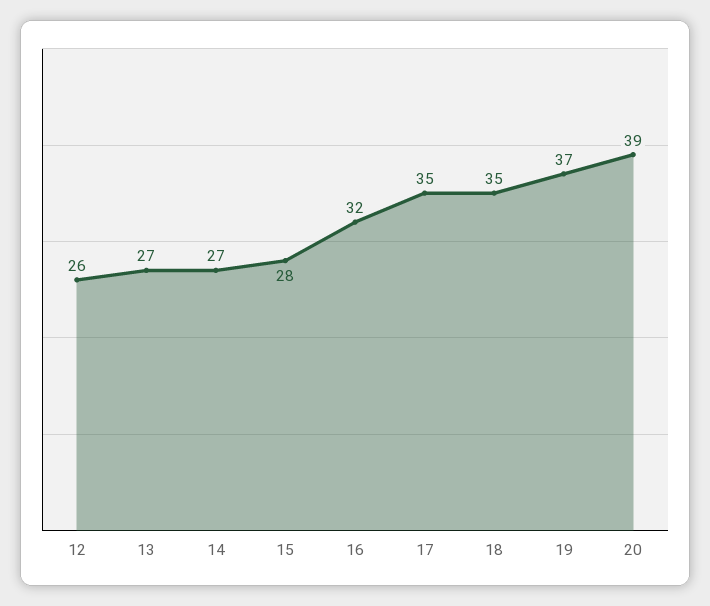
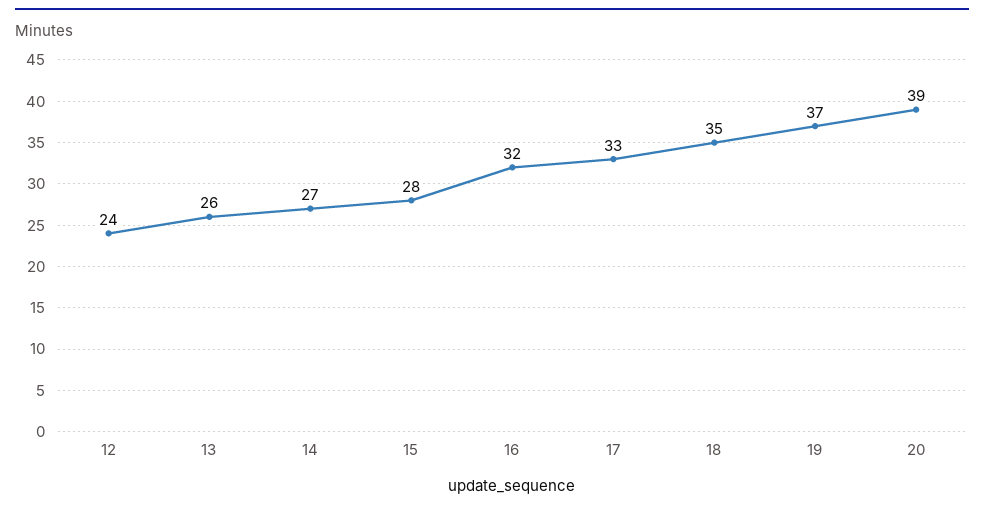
  {
-   "12": 26,
+   "12": 24,
-   "13": 27,
+   "13": 26,
    "14": 27,
    "15": 28,
    "16": 32,
-   "17": 35,
+   "17": 33,
    "18": 35,
    "19": 37,
    "20": 39
  }

